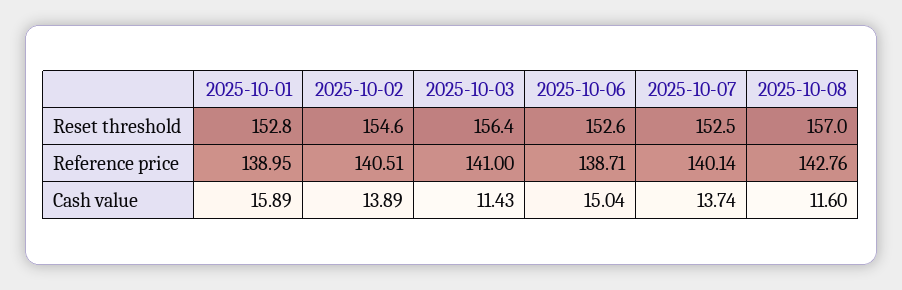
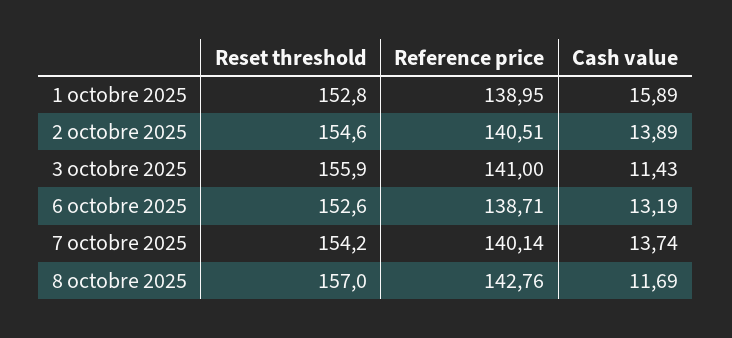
  {
    "2025-10-01": {
      "Reset threshold": 152.8,
      "Reference price": 138.95,
      "Cash value": 15.89
    },
    "2025-10-02": {
      "Reset threshold": 154.6,
      "Reference price": 140.51,
      "Cash value": 13.89
    },
    "2025-10-03": {
-     "Reset threshold": 156.4,
+     "Reset threshold": 155.9,
      "Reference price": 141,
      "Cash value": 11.43
    },
    "2025-10-06": {
      "Reset threshold": 152.6,
      "Reference price": 138.71,
-     "Cash value": 15.04
+     "Cash value": 13.19
    },
    "2025-10-07": {
-     "Reset threshold": 152.5,
+     "Reset threshold": 154.2,
      "Reference price": 140.14,
      "Cash value": 13.74
    },
    "2025-10-08": {
      "Reset threshold": 157,
      "Reference price": 142.76,
-     "Cash value": 11.6
+     "Cash value": 11.69
    }
  }

